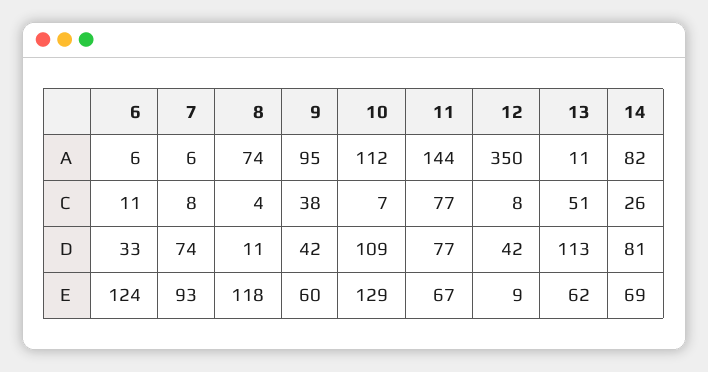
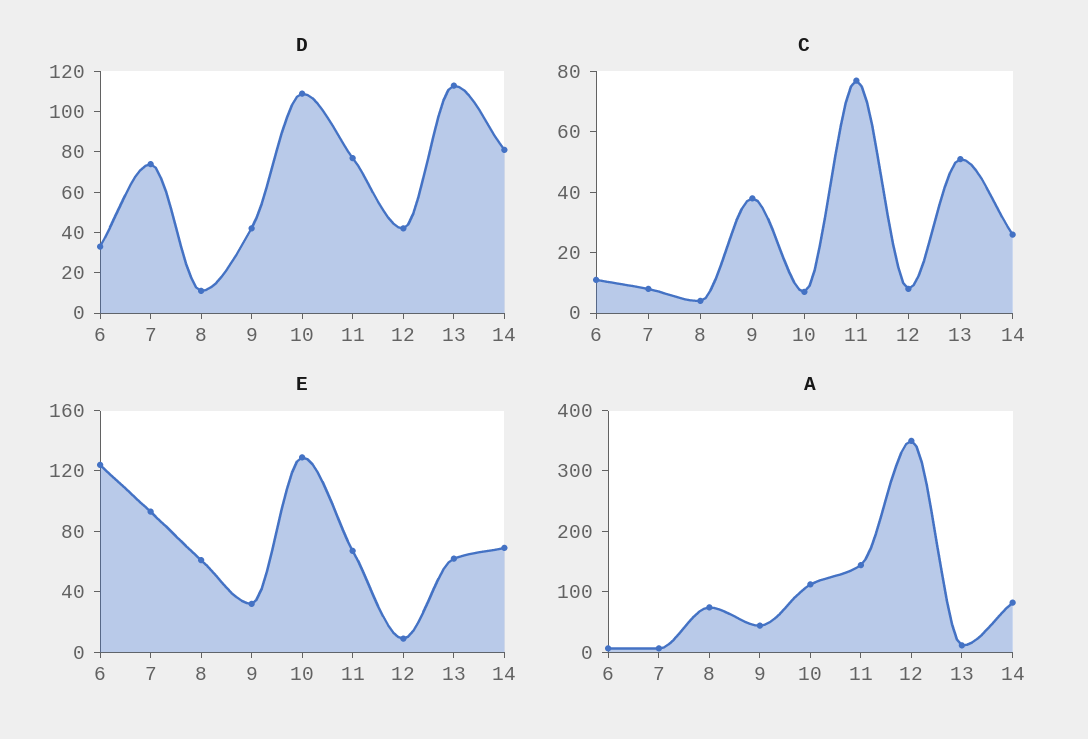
  {
    "A": {
      "6": 6,
      "7": 6,
      "8": 74,
-     "9": 95,
+     "9": 40,
      "10": 112,
      "11": 144,
      "12": 350,
      "13": 11,
      "14": 82
    },
    "C": {
      "6": 11,
      "7": 8,
      "8": 4,
      "9": 38,
      "10": 7,
      "11": 77,
      "12": 8,
      "13": 51,
      "14": 26
    },
    "D": {
      "6": 33,
      "7": 74,
      "8": 11,
      "9": 42,
      "10": 109,
      "11": 77,
      "12": 42,
      "13": 113,
      "14": 81
    },
    "E": {
      "6": 124,
      "7": 93,
-     "8": 118,
+     "8": 60,
-     "9": 60,
+     "9": 30,
      "10": 129,
      "11": 67,
      "12": 9,
      "13": 62,
      "14": 69
    }
  }

